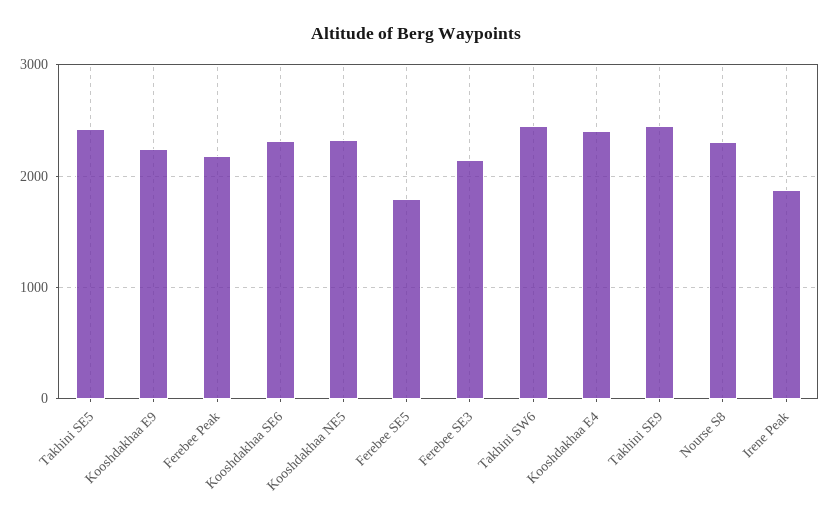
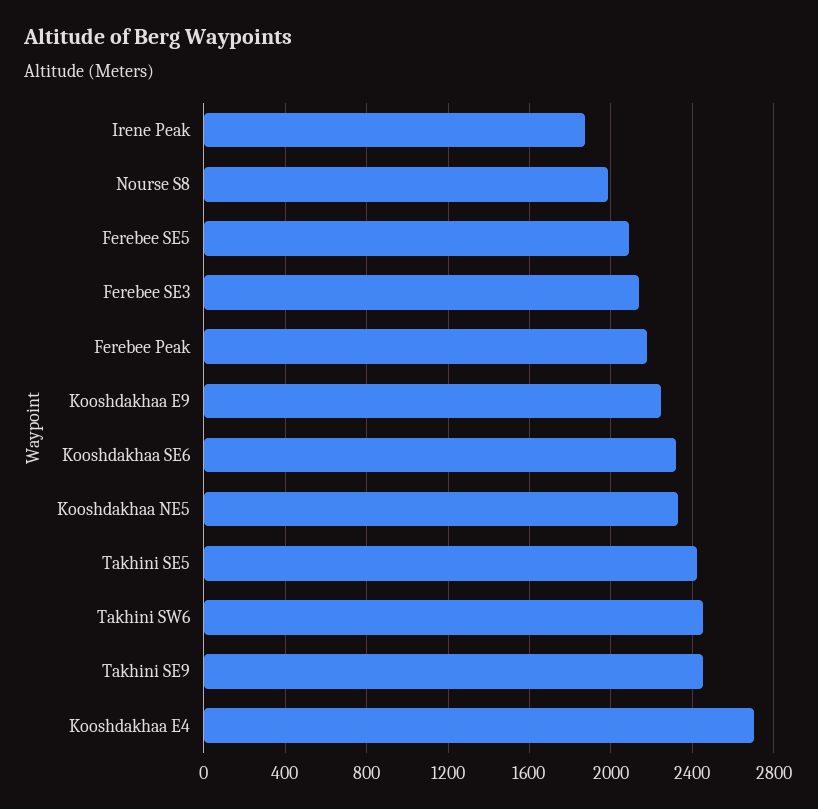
  {
    "Takhini SE5": 2400,
    "Kooshdakhaa E9": 2250,
    "Ferebee Peak": 2200,
    "Kooshdakhaa SE6": 2300,
    "Kooshdakhaa NE5": 2350,
-   "Ferebee SE5": 1800,
+   "Ferebee SE5": 2100,
    "Ferebee SE3": 2150,
    "Takhini SW6": 2450,
-   "Kooshdakhaa E4": 2400,
+   "Kooshdakhaa E4": 2700,
    "Takhini SE9": 2450,
-   "Nourse S8": 2300,
+   "Nourse S8": 2000,
    "Irene Peak": 1900
  }

